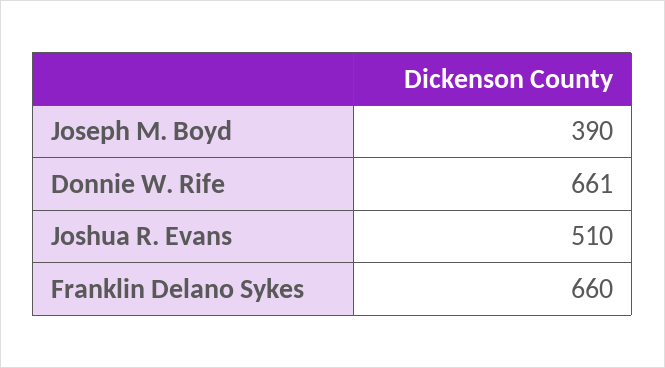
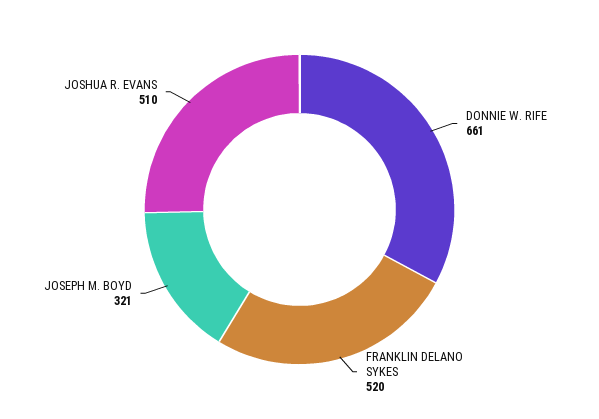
  {
-   "Joseph M. Boyd": 390,
+   "Joseph M. Boyd": 321,
    "Donnie W. Rife": 661,
    "Joshua R. Evans": 510,
-   "Franklin Delano Sykes": 660
+   "Franklin Delano Sykes": 520
  }

